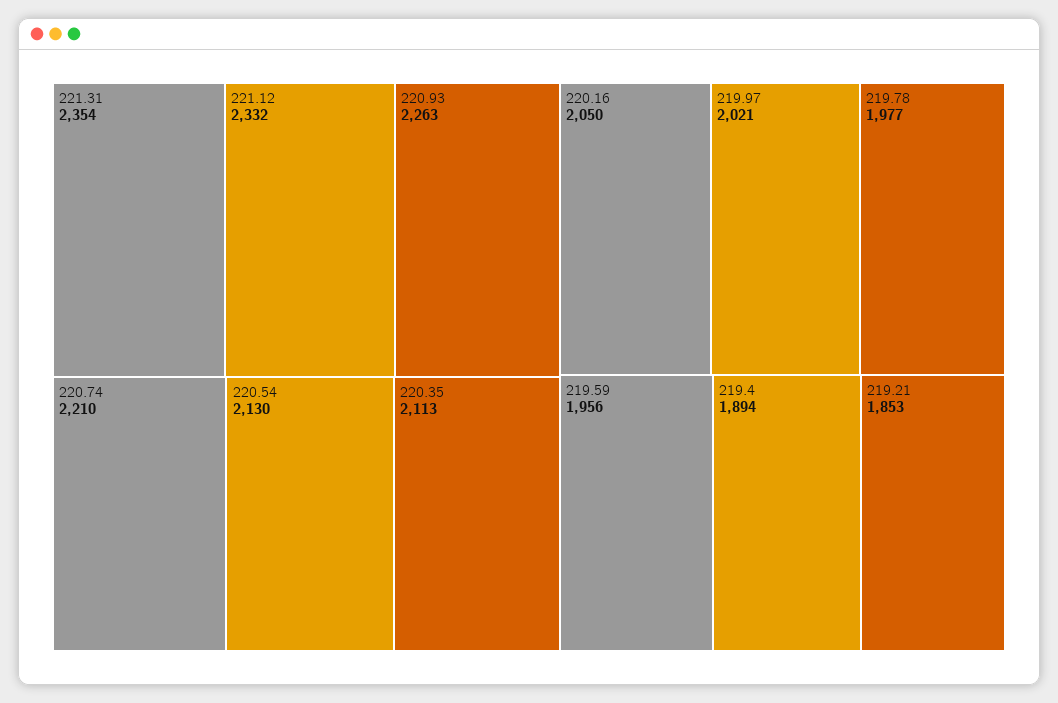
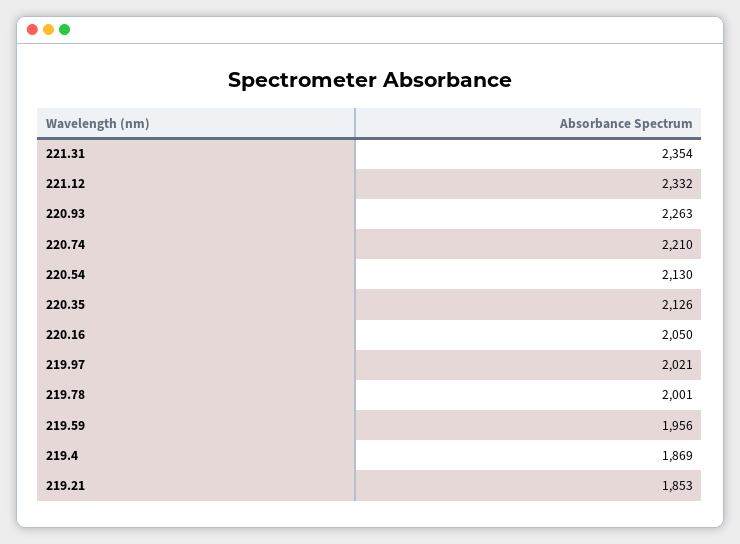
  {
    "221.31": 2354,
    "221.12": 2332,
    "220.93": 2263,
    "220.74": 2210,
    "220.54": 2130,
-   "220.35": 2113,
+   "220.35": 2126,
    "220.16": 2050,
    "219.97": 2021,
-   "219.78": 1977,
+   "219.78": 2001,
    "219.59": 1956,
-   "219.4": 1894,
+   "219.4": 1869,
    "219.21": 1853
  }

